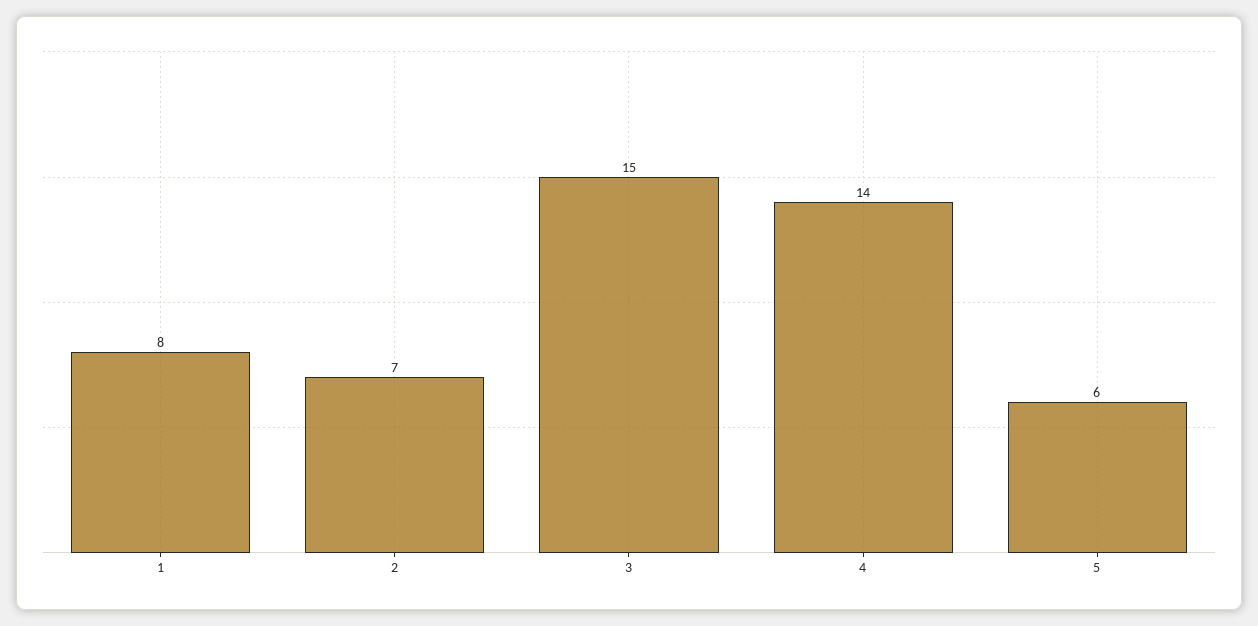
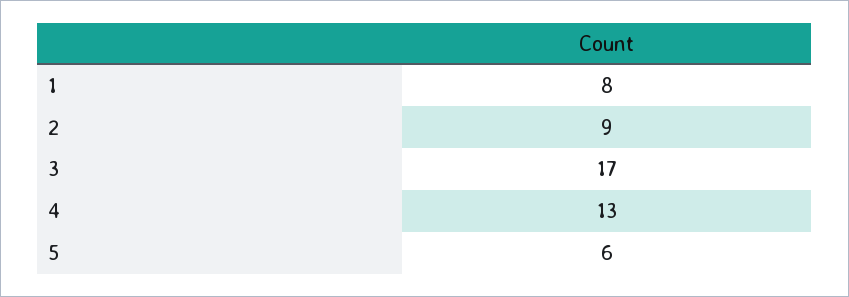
  {
    "1": 8,
-   "2": 7,
+   "2": 9,
-   "3": 15,
+   "3": 17,
-   "4": 14,
+   "4": 13,
    "5": 6
  }

